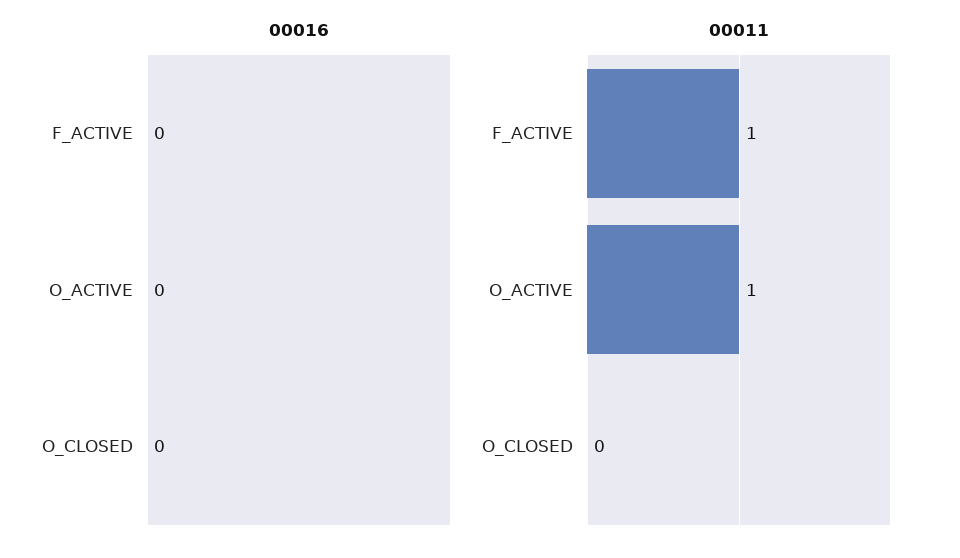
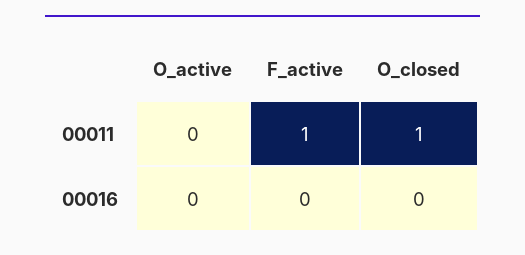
  {
    "00016": {
      "F_ACTIVE": 0,
      "O_ACTIVE": 0,
      "O_CLOSED": 0
    },
    "00011": {
      "F_ACTIVE": 1,
-     "O_ACTIVE": 1,
+     "O_ACTIVE": 0,
-     "O_CLOSED": 0
+     "O_CLOSED": 1
    }
  }

